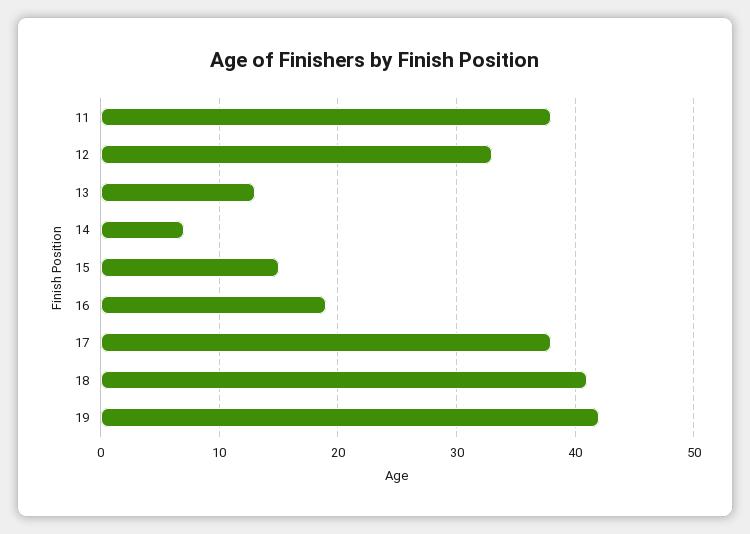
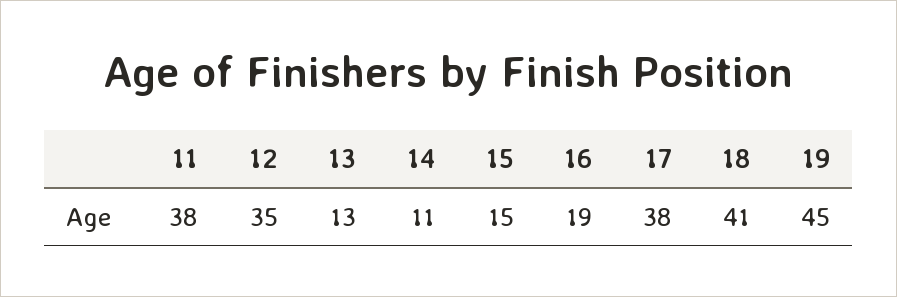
  {
    "11": 38,
-   "12": 33,
+   "12": 35,
    "13": 13,
-   "14": 7,
+   "14": 11,
    "15": 15,
    "16": 19,
    "17": 38,
    "18": 41,
-   "19": 42
+   "19": 45
  }

